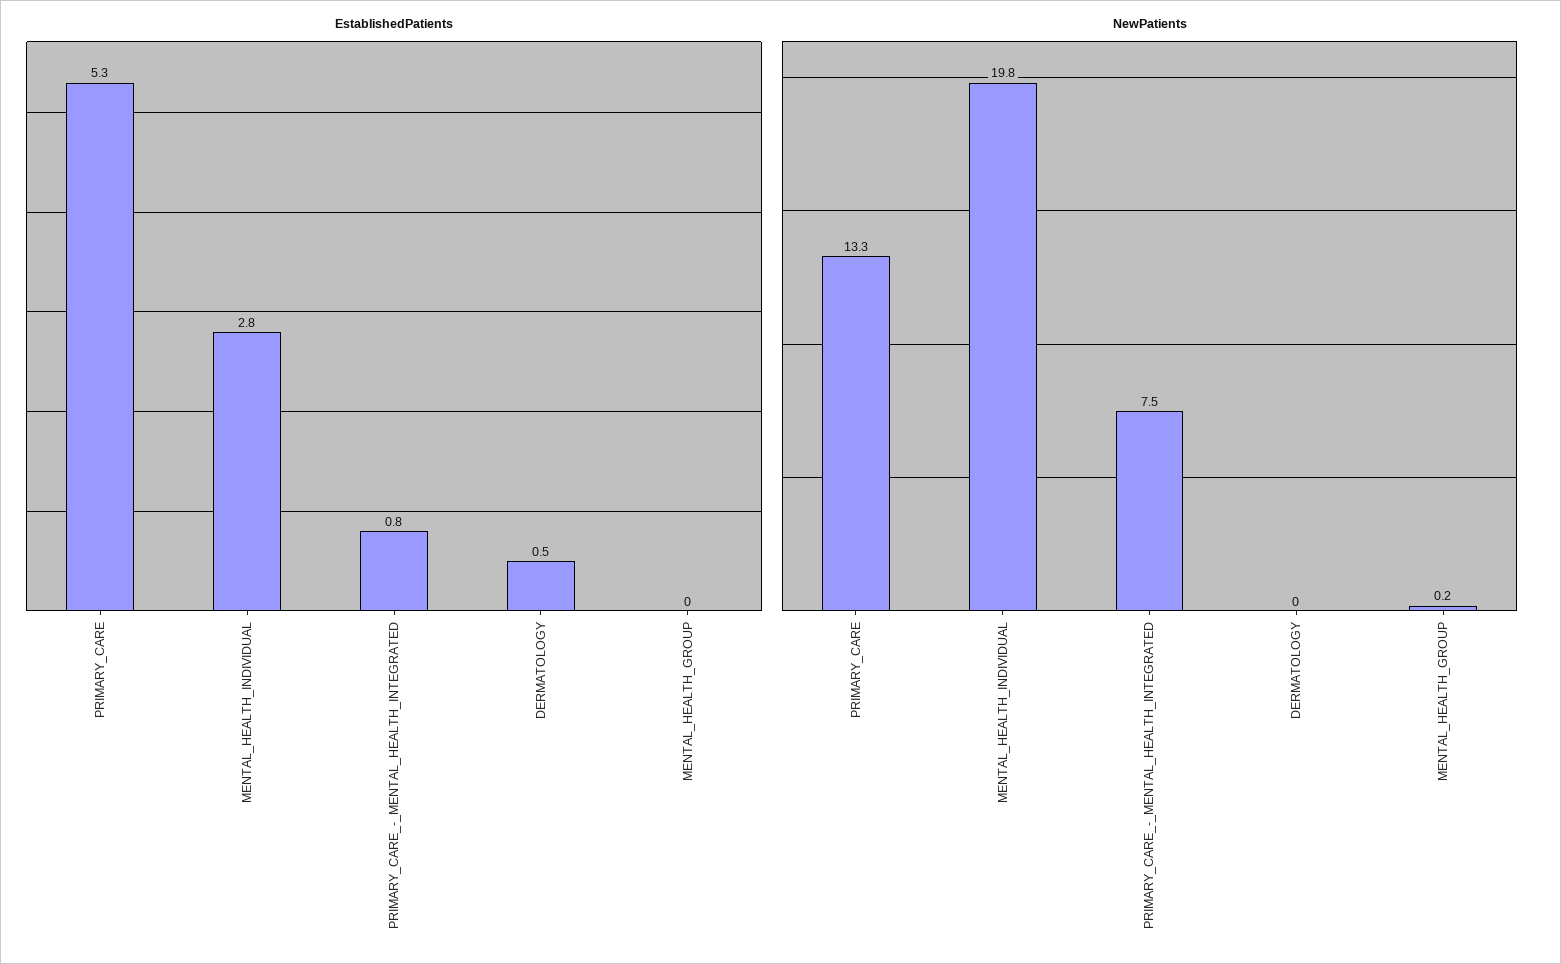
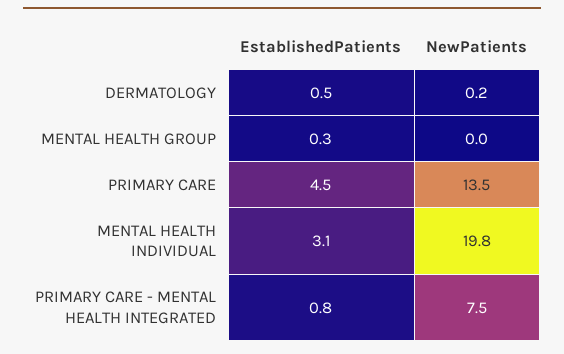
  {
    "EstablishedPatients": {
-     "PRIMARY_CARE": 5.3,
+     "PRIMARY_CARE": 4.5,
-     "MENTAL_HEALTH_INDIVIDUAL": 2.8,
+     "MENTAL_HEALTH_INDIVIDUAL": 3.1,
      "PRIMARY_CARE_-_MENTAL_HEALTH_INTEGRATED": 0.8,
      "DERMATOLOGY": 0.5,
-     "MENTAL_HEALTH_GROUP": 0
+     "MENTAL_HEALTH_GROUP": 0.3
    },
    "NewPatients": {
-     "PRIMARY_CARE": 13.3,
+     "PRIMARY_CARE": 13.5,
      "MENTAL_HEALTH_INDIVIDUAL": 19.8,
      "PRIMARY_CARE_-_MENTAL_HEALTH_INTEGRATED": 7.5,
-     "DERMATOLOGY": 0,
+     "DERMATOLOGY": 0.2,
-     "MENTAL_HEALTH_GROUP": 0.2
+     "MENTAL_HEALTH_GROUP": 0
    }
  }

